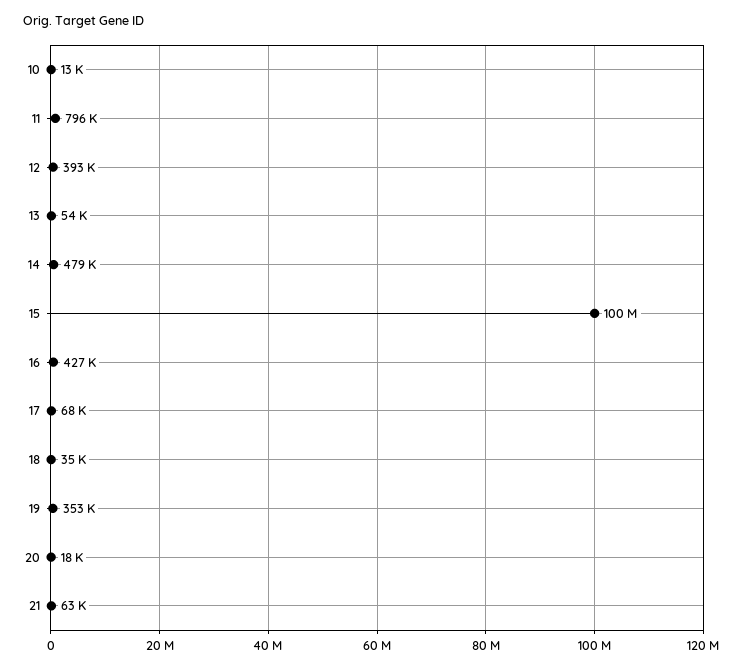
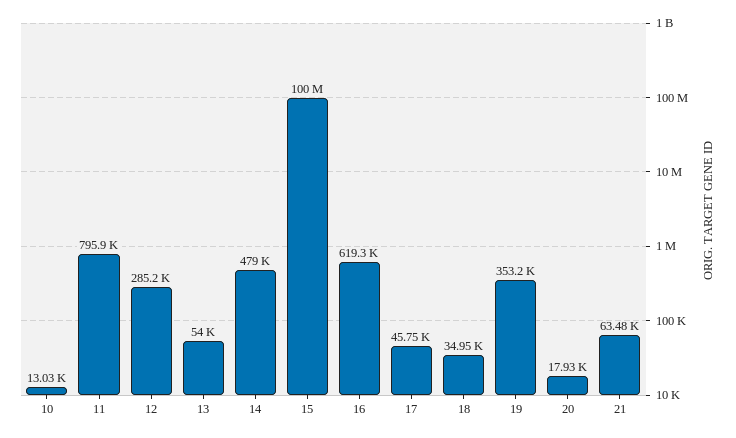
  {
    "10": 13030,
    "11": 795900,
-   "12": 393000,
+   "12": 285200,
    "13": 54000,
    "14": 479000,
    "15": 100000000,
-   "16": 427000,
+   "16": 619300,
-   "17": 68000,
+   "17": 45750,
    "18": 34950,
    "19": 353200,
    "20": 17930,
    "21": 63480
  }

